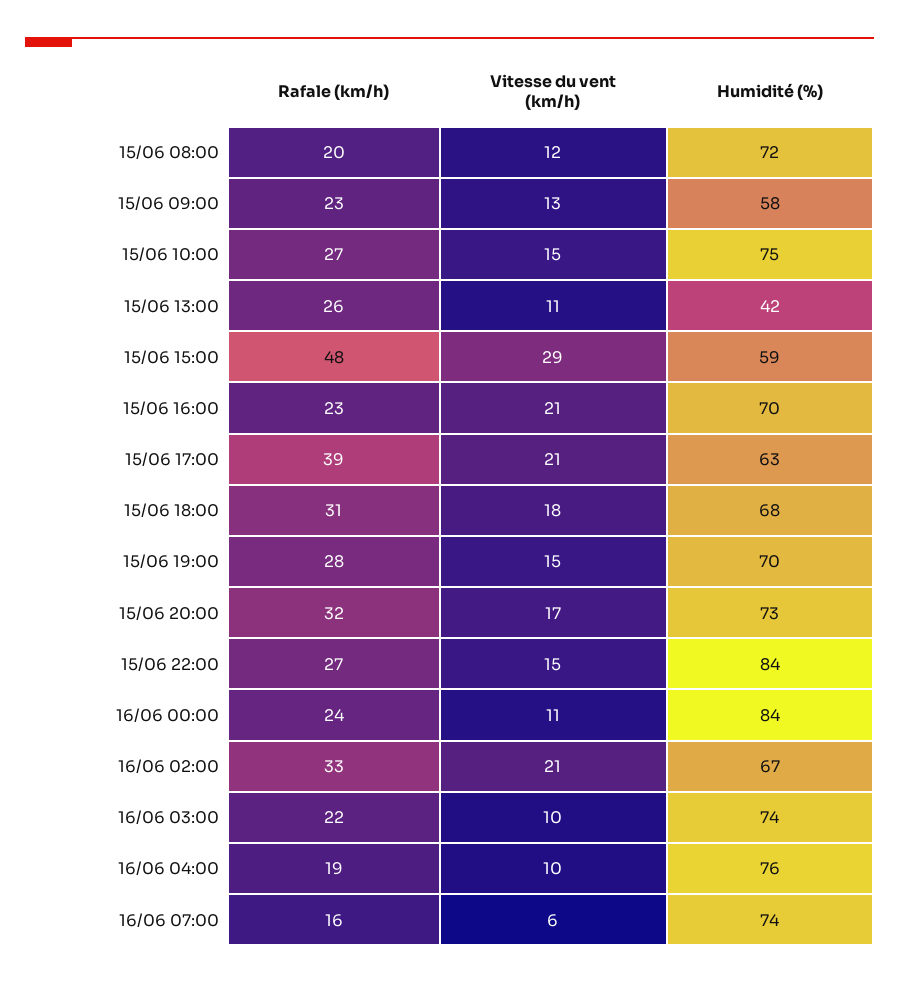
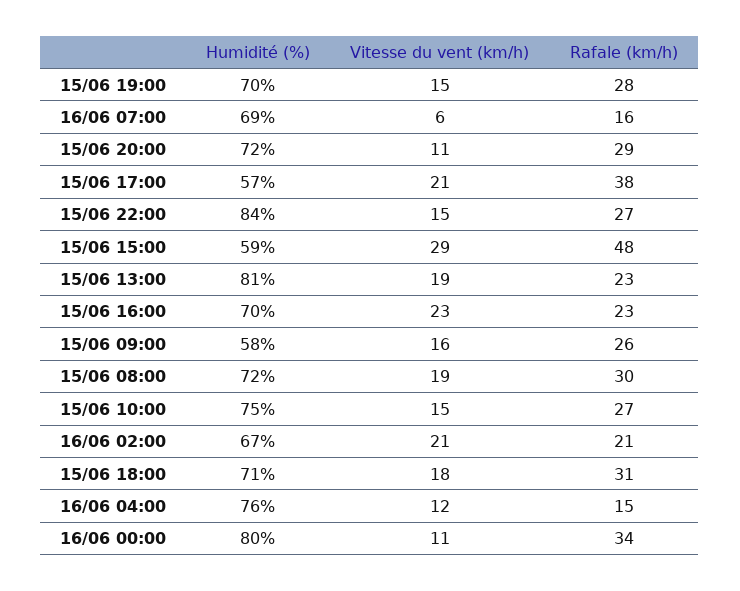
  {
    "Rafale (km/h)": {
-     "15/06 08:00": 20,
+     "15/06 08:00": 30,
-     "15/06 09:00": 23,
+     "15/06 09:00": 26,
      "15/06 10:00": 27,
-     "15/06 13:00": 26,
+     "15/06 13:00": 23,
      "15/06 15:00": 48,
      "15/06 16:00": 23,
-     "15/06 17:00": 39,
+     "15/06 17:00": 38,
      "15/06 18:00": 31,
      "15/06 19:00": 28,
-     "15/06 20:00": 32,
+     "15/06 20:00": 29,
      "15/06 22:00": 27,
-     "16/06 00:00": 24,
+     "16/06 00:00": 34,
-     "16/06 02:00": 33,
+     "16/06 02:00": 21,
-     "16/06 03:00": 22,
-     "16/06 04:00": 19,
+     "16/06 04:00": 15,
      "16/06 07:00": 16
    },
    "Vitesse du vent (km/h)": {
-     "15/06 08:00": 12,
+     "15/06 08:00": 19,
-     "15/06 09:00": 13,
+     "15/06 09:00": 16,
      "15/06 10:00": 15,
-     "15/06 13:00": 11,
+     "15/06 13:00": 19,
      "15/06 15:00": 29,
-     "15/06 16:00": 21,
+     "15/06 16:00": 23,
      "15/06 17:00": 21,
      "15/06 18:00": 18,
      "15/06 19:00": 15,
-     "15/06 20:00": 17,
+     "15/06 20:00": 11,
      "15/06 22:00": 15,
      "16/06 00:00": 11,
      "16/06 02:00": 21,
-     "16/06 03:00": 10,
-     "16/06 04:00": 10,
+     "16/06 04:00": 12,
      "16/06 07:00": 6
    },
    "Humidité (%)": {
      "15/06 08:00": 72,
      "15/06 09:00": 58,
      "15/06 10:00": 75,
-     "15/06 13:00": 42,
+     "15/06 13:00": 81,
      "15/06 15:00": 59,
      "15/06 16:00": 70,
-     "15/06 17:00": 63,
+     "15/06 17:00": 57,
-     "15/06 18:00": 68,
+     "15/06 18:00": 71,
      "15/06 19:00": 70,
-     "15/06 20:00": 73,
+     "15/06 20:00": 72,
      "15/06 22:00": 84,
-     "16/06 00:00": 84,
+     "16/06 00:00": 80,
      "16/06 02:00": 67,
-     "16/06 03:00": 74,
      "16/06 04:00": 76,
-     "16/06 07:00": 74
+     "16/06 07:00": 69
    }
  }

